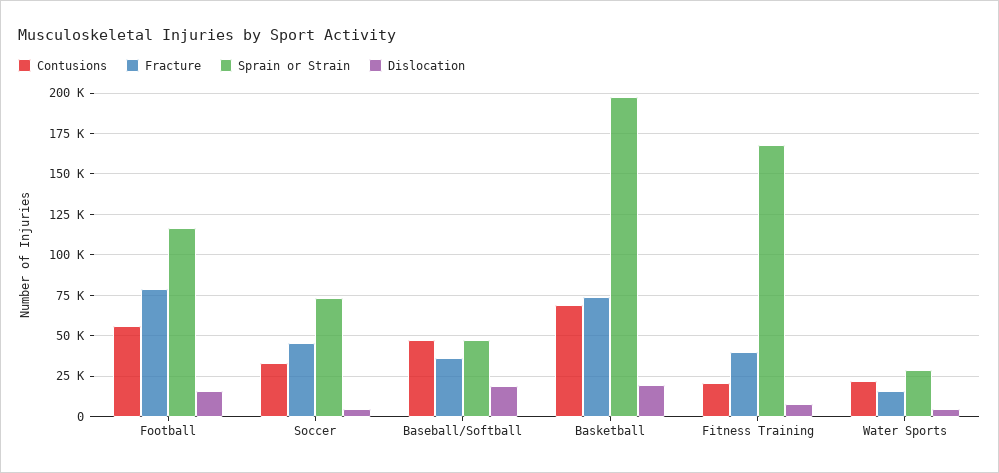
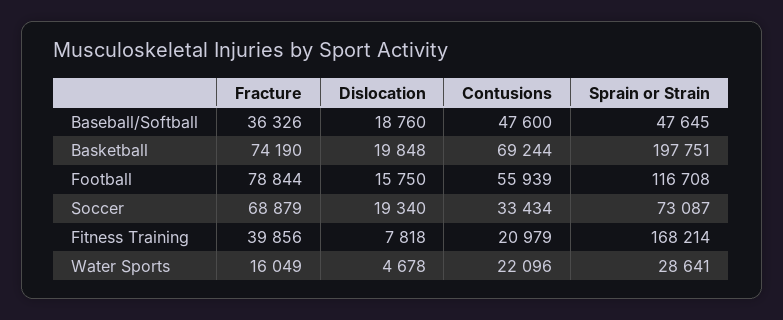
  {
    "Contusions": {
      "Football": 55939,
      "Soccer": 33434,
      "Baseball/Softball": 47600,
      "Basketball": 69244,
      "Fitness Training": 20979,
      "Water Sports": 22096
    },
    "Fracture": {
      "Football": 78844,
-     "Soccer": 45000,
+     "Soccer": 68879,
      "Baseball/Softball": 36326,
      "Basketball": 74190,
      "Fitness Training": 39856,
      "Water Sports": 16049
    },
    "Sprain or Strain": {
      "Football": 116708,
      "Soccer": 73087,
      "Baseball/Softball": 47645,
      "Basketball": 197751,
      "Fitness Training": 168214,
      "Water Sports": 28641
    },
    "Dislocation": {
      "Football": 15750,
-     "Soccer": 5000,
+     "Soccer": 19340,
      "Baseball/Softball": 18760,
      "Basketball": 19848,
      "Fitness Training": 7818,
      "Water Sports": 4678
    }
  }

